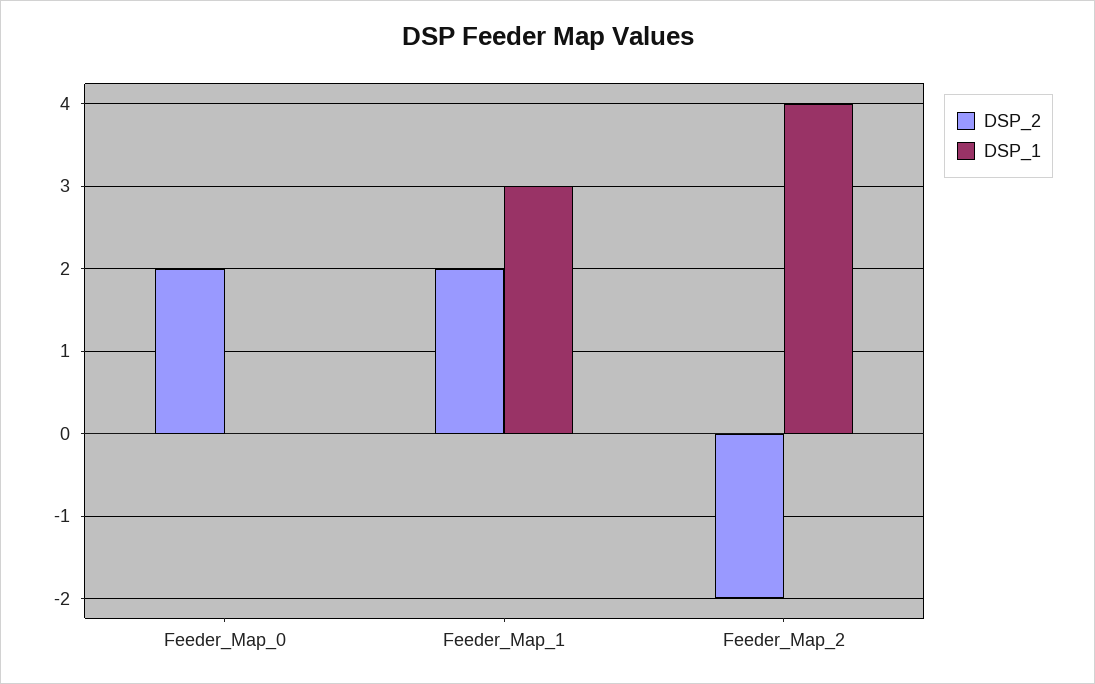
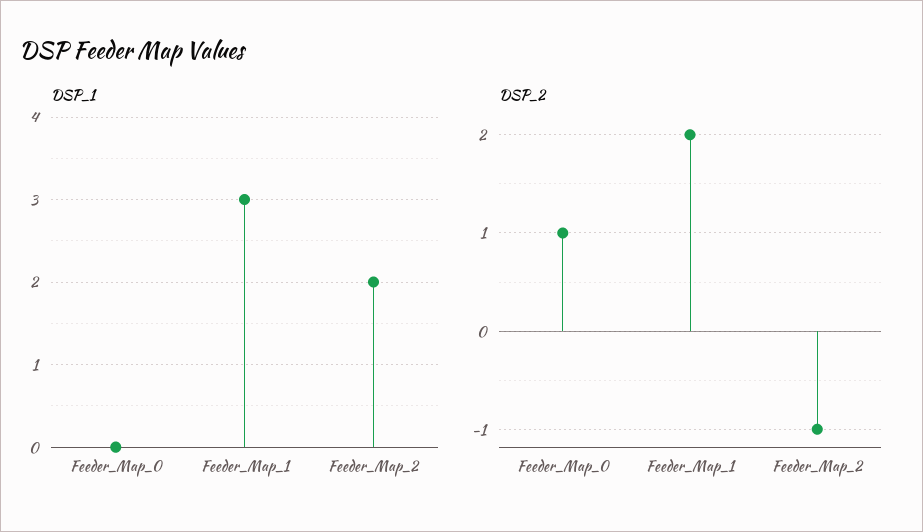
  {
    "DSP_2": {
-     "Feeder_Map_0": 2,
+     "Feeder_Map_0": 1,
      "Feeder_Map_1": 2,
-     "Feeder_Map_2": -2
+     "Feeder_Map_2": -1
    },
    "DSP_1": {
      "Feeder_Map_0": 0,
      "Feeder_Map_1": 3,
-     "Feeder_Map_2": 4
+     "Feeder_Map_2": 2
    }
  }

